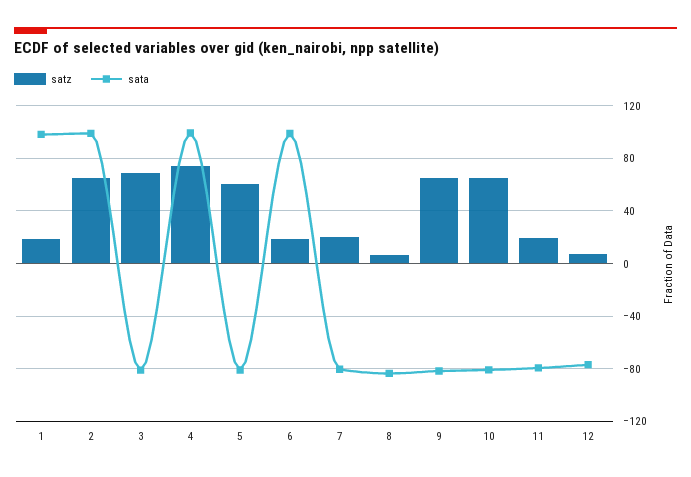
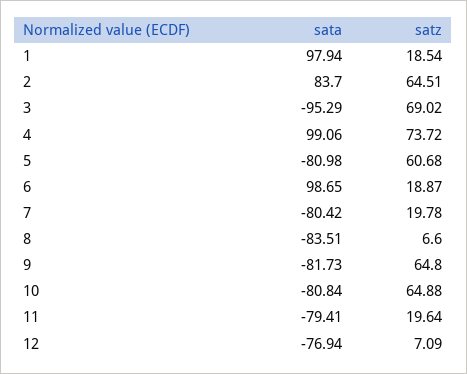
  {
    "satz": {
      "1": 18.54,
      "2": 64.51,
      "3": 69.02,
      "4": 73.72,
      "5": 60.68,
      "6": 18.87,
      "7": 19.78,
      "8": 6.6,
      "9": 64.8,
      "10": 64.88,
      "11": 19.64,
      "12": 7.09
    },
    "sata": {
      "1": 97.94,
-     "2": 100,
+     "2": 83.7,
-     "3": -80,
+     "3": -95.29,
      "4": 99.06,
      "5": -80.98,
      "6": 98.65,
      "7": -80.42,
      "8": -83.51,
      "9": -81.73,
      "10": -80.84,
      "11": -79.41,
      "12": -76.94
    }
  }

